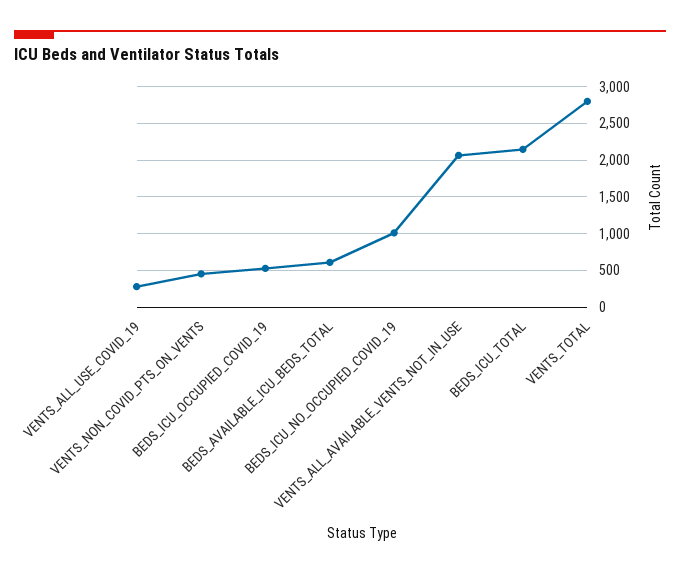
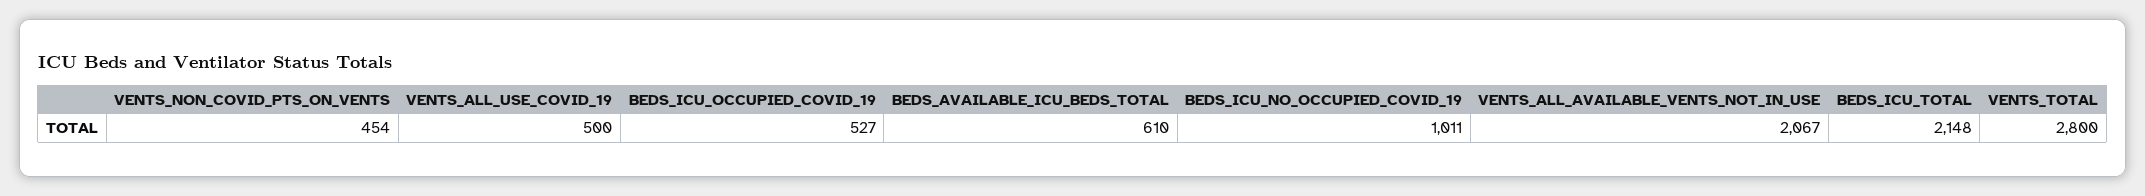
  {
-   "VENTS_ALL_USE_COVID_19": 300,
+   "VENTS_ALL_USE_COVID_19": 500,
    "VENTS_NON_COVID_PTS_ON_VENTS": 454,
    "BEDS_ICU_OCCUPIED_COVID_19": 527,
    "BEDS_AVAILABLE_ICU_BEDS_TOTAL": 610,
    "BEDS_ICU_NO_OCCUPIED_COVID_19": 1011,
    "VENTS_ALL_AVAILABLE_VENTS_NOT_IN_USE": 2067,
    "BEDS_ICU_TOTAL": 2148,
    "VENTS_TOTAL": 2800
  }

